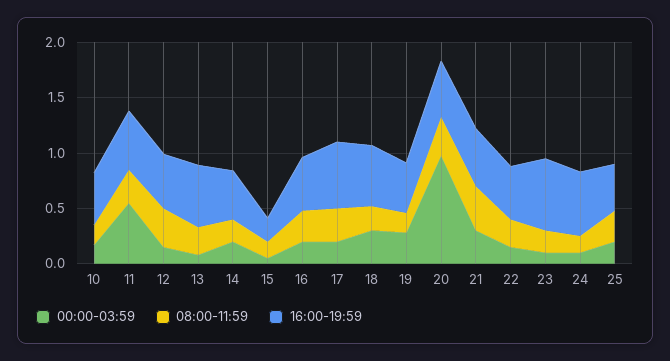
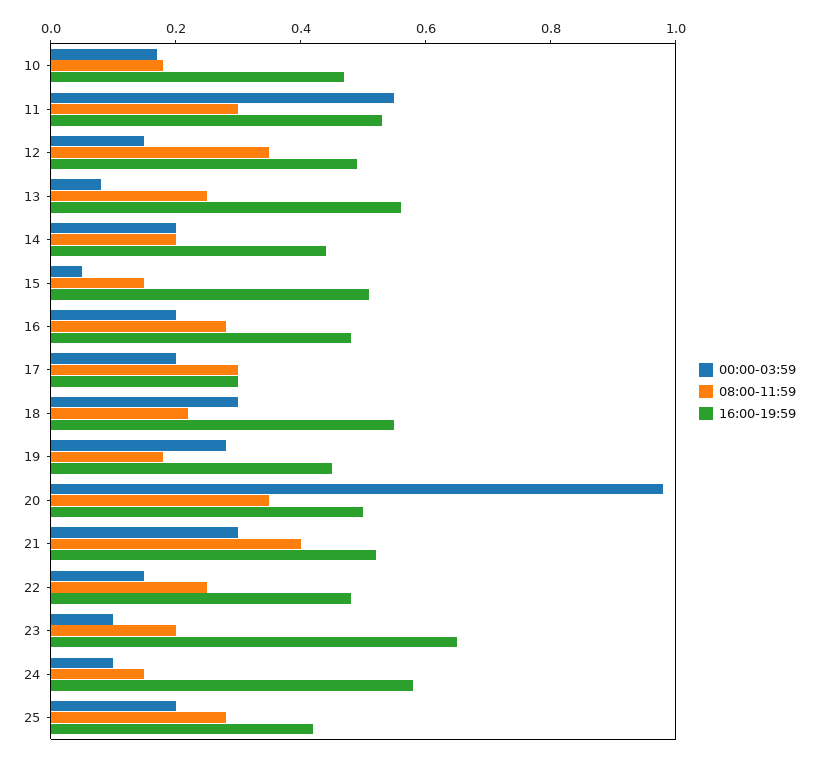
  {
    "00:00-03:59": {
      "10": 0.15,
      "11": 0.55,
      "12": 0.15,
      "13": 0.1,
      "14": 0.2,
      "15": 0.05,
      "16": 0.2,
      "17": 0.2,
      "18": 0.3,
      "19": 0.3,
      "20": 1,
      "21": 0.3,
      "22": 0.15,
      "23": 0.1,
      "24": 0.1,
      "25": 0.2
    },
    "08:00-11:59": {
      "10": 0.2,
      "11": 0.3,
      "12": 0.35,
      "13": 0.25,
      "14": 0.2,
      "15": 0.15,
      "16": 0.3,
      "17": 0.3,
      "18": 0.2,
      "19": 0.2,
      "20": 0.35,
      "21": 0.4,
      "22": 0.25,
      "23": 0.2,
      "24": 0.15,
      "25": 0.3
    },
    "16:00-19:59": {
      "10": 0.45,
      "11": 0.55,
      "12": 0.5,
      "13": 0.55,
      "14": 0.45,
-     "15": 0.2,
+     "15": 0.5,
      "16": 0.5,
-     "17": 0.6,
+     "17": 0.3,
      "18": 0.55,
      "19": 0.45,
      "20": 0.5,
      "21": 0.5,
      "22": 0.5,
      "23": 0.65,
      "24": 0.6,
      "25": 0.4
    }
  }

